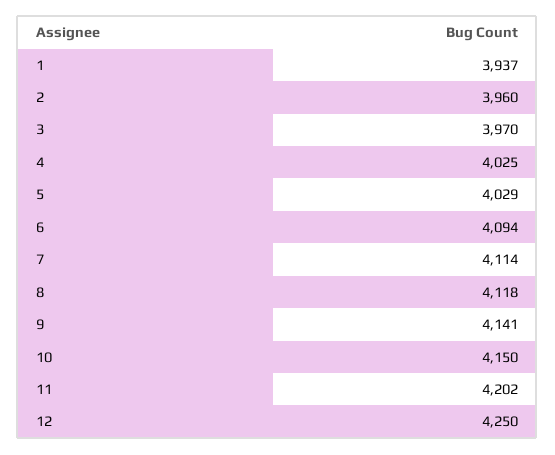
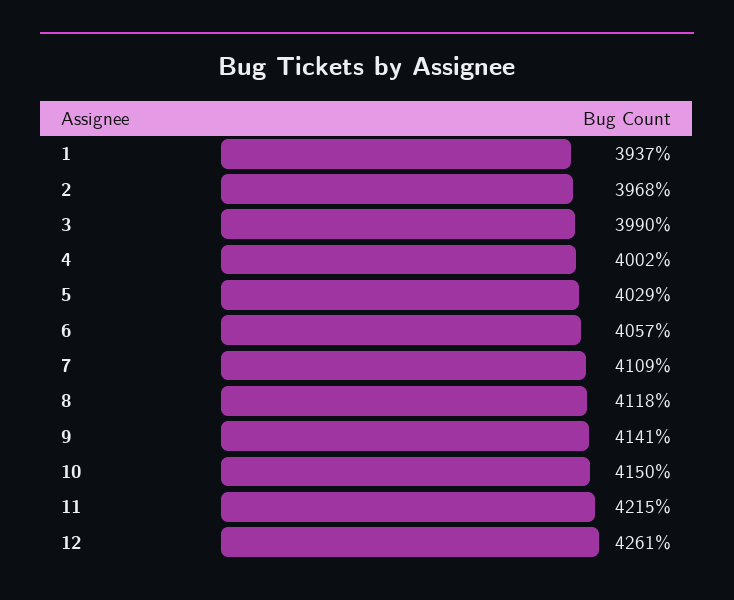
  {
    "1": 3937,
-   "2": 3960,
+   "2": 3968,
-   "3": 3970,
+   "3": 3990,
-   "4": 4025,
+   "4": 4002,
    "5": 4029,
-   "6": 4094,
+   "6": 4057,
-   "7": 4114,
+   "7": 4109,
    "8": 4118,
    "9": 4141,
    "10": 4150,
-   "11": 4202,
+   "11": 4215,
-   "12": 4250
+   "12": 4261
  }

